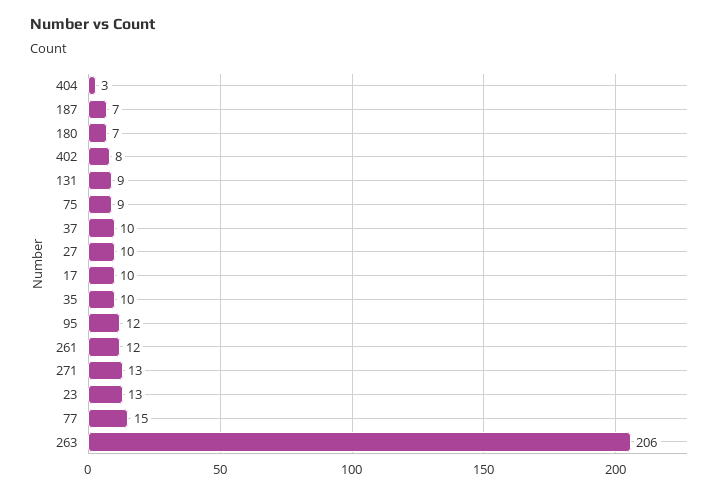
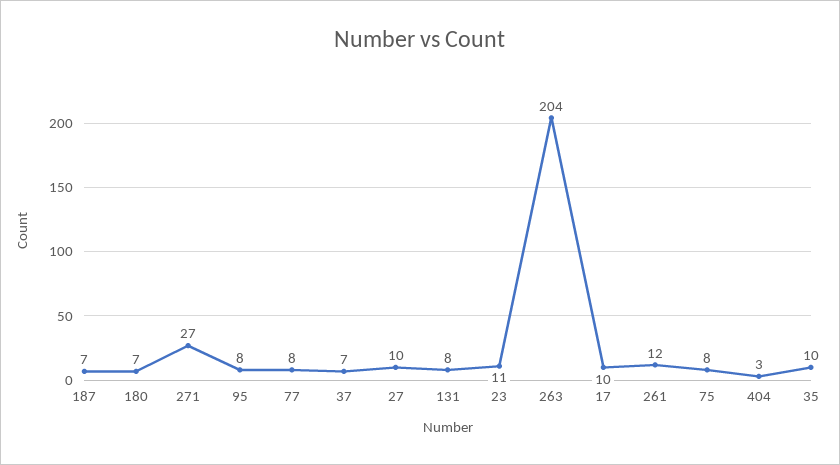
  {
    "404": 3,
    "187": 7,
    "180": 7,
-   "402": 8,
-   "131": 9,
+   "131": 8,
-   "75": 9,
+   "75": 8,
-   "37": 10,
+   "37": 7,
    "27": 10,
    "17": 10,
    "35": 10,
-   "95": 12,
+   "95": 8,
    "261": 12,
-   "271": 13,
+   "271": 27,
-   "23": 13,
+   "23": 11,
-   "77": 15,
+   "77": 8,
-   "263": 206
+   "263": 204
  }

